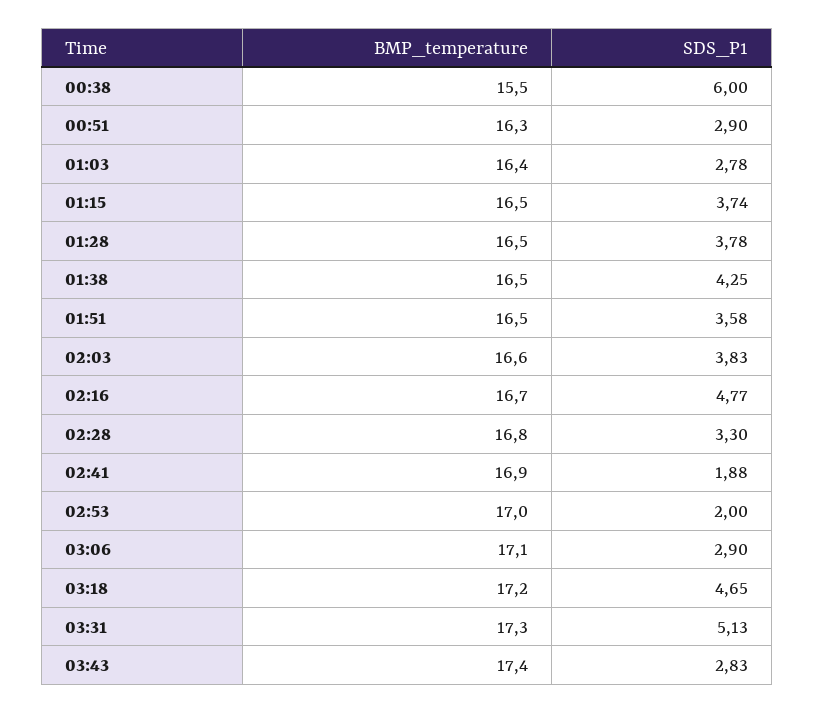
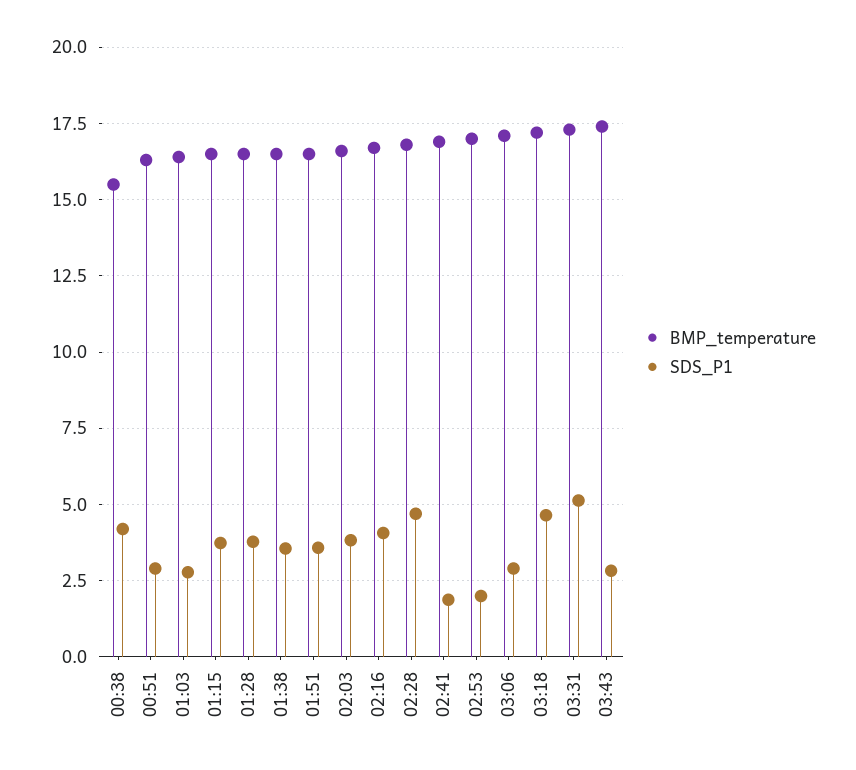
  {
    "BMP_temperature": {
      "00:38": 15.5,
      "00:51": 16.3,
      "01:03": 16.4,
      "01:15": 16.5,
      "01:28": 16.5,
      "01:38": 16.5,
      "01:51": 16.5,
      "02:03": 16.6,
      "02:16": 16.7,
      "02:28": 16.8,
      "02:41": 16.9,
      "02:53": 17,
      "03:06": 17.1,
      "03:18": 17.2,
      "03:31": 17.3,
      "03:43": 17.4
    },
    "SDS_P1": {
-     "00:38": 6,
+     "00:38": 4.25,
      "00:51": 2.9,
      "01:03": 2.78,
      "01:15": 3.74,
      "01:28": 3.78,
-     "01:38": 4.25,
+     "01:38": 3.5,
      "01:51": 3.58,
      "02:03": 3.83,
-     "02:16": 4.77,
+     "02:16": 4,
-     "02:28": 3.3,
+     "02:28": 4.75,
      "02:41": 1.88,
      "02:53": 2,
      "03:06": 2.9,
      "03:18": 4.65,
      "03:31": 5.13,
      "03:43": 2.83
    }
  }

